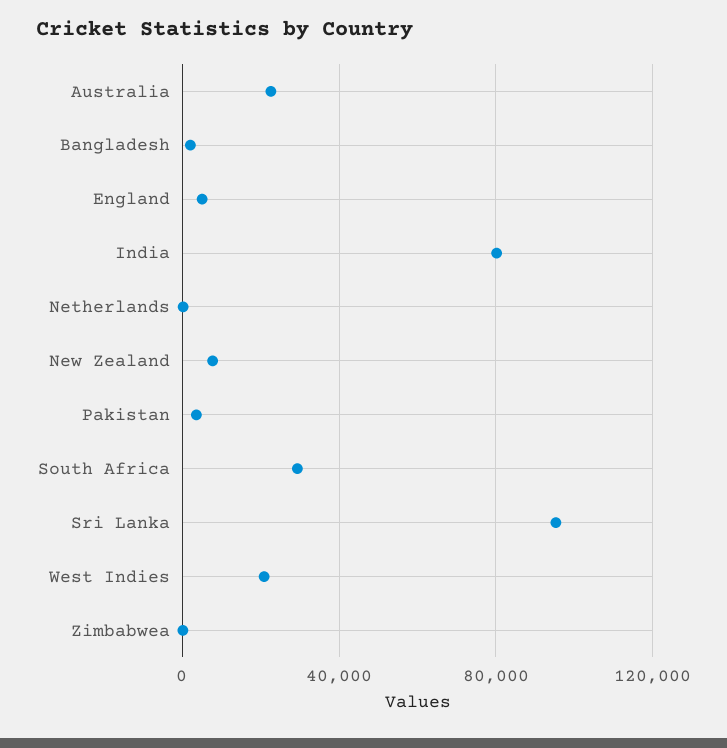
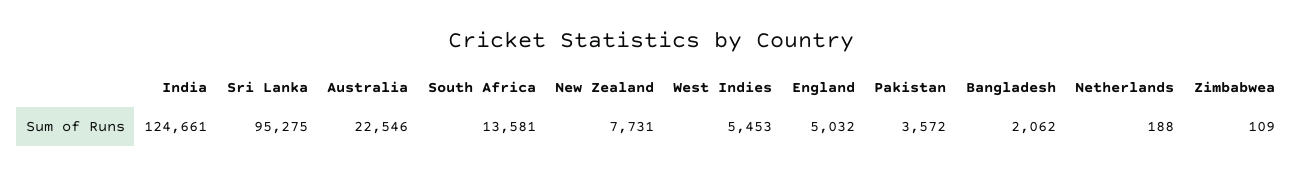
  {
    "Australia": 22546,
    "Bangladesh": 2062,
    "England": 5032,
-   "India": 80000,
+   "India": 124661,
    "Netherlands": 188,
    "New Zealand": 7731,
    "Pakistan": 3572,
-   "South Africa": 30000,
+   "South Africa": 13581,
    "Sri Lanka": 95275,
-   "West Indies": 20000,
+   "West Indies": 5453,
    "Zimbabwea": 109
  }

